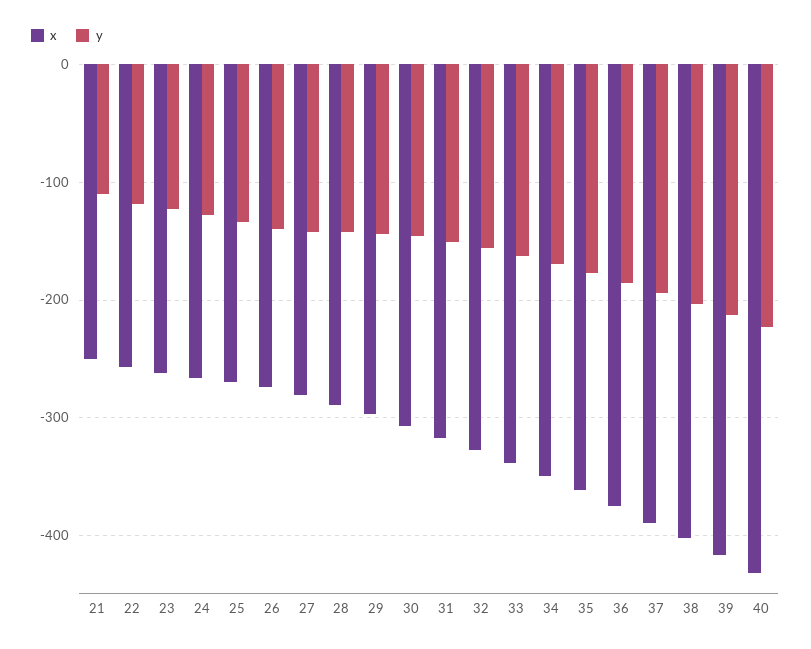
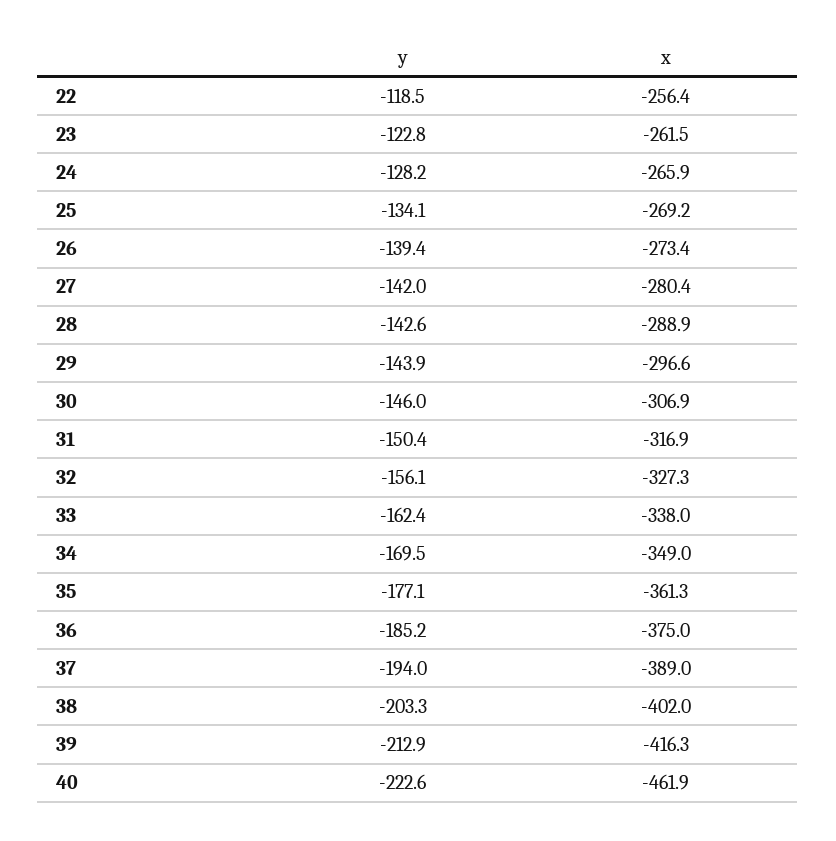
  {
    "x": {
-     "21": -250,
      "22": -256.4,
      "23": -261.5,
      "24": -265.9,
      "25": -269.2,
      "26": -273.4,
      "27": -280.4,
      "28": -288.9,
      "29": -296.6,
      "30": -306.9,
      "31": -316.9,
      "32": -327.3,
      "33": -338,
      "34": -349,
      "35": -361.3,
      "36": -375,
      "37": -389,
      "38": -402,
      "39": -416.3,
-     "40": -430
+     "40": -461.9
    },
    "y": {
-     "21": -110,
      "22": -118.5,
      "23": -122.8,
      "24": -128.2,
      "25": -134.1,
      "26": -139.4,
      "27": -142,
      "28": -142.6,
      "29": -143.9,
      "30": -146,
      "31": -150.4,
      "32": -156.1,
      "33": -162.4,
      "34": -169.5,
      "35": -177.1,
      "36": -185.2,
      "37": -194,
      "38": -203.3,
      "39": -212.9,
      "40": -222.6
    }
  }

